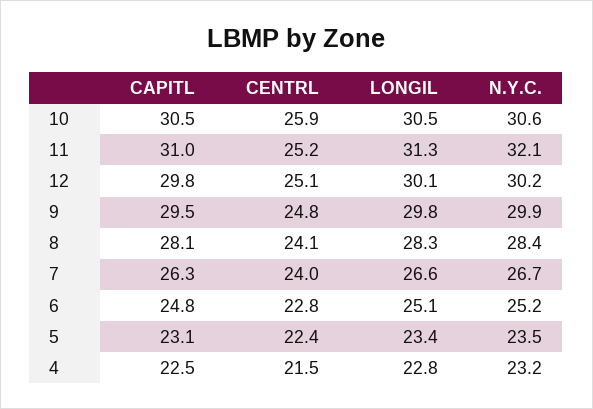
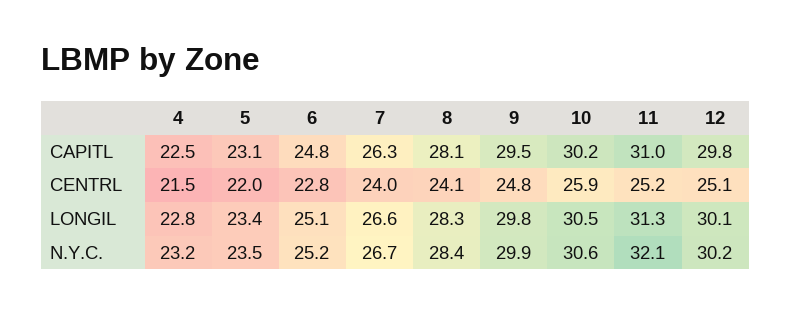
  {
    "CAPITL": {
-     "10": 30.5,
+     "10": 30.2,
      "11": 31,
      "12": 29.8,
      "9": 29.5,
      "8": 28.1,
      "7": 26.3,
      "6": 24.8,
      "5": 23.1,
      "4": 22.5
    },
    "CENTRL": {
      "10": 25.9,
      "11": 25.2,
      "12": 25.1,
      "9": 24.8,
      "8": 24.1,
      "7": 24,
      "6": 22.8,
-     "5": 22.4,
+     "5": 22,
      "4": 21.5
    },
    "LONGIL": {
      "10": 30.5,
      "11": 31.3,
      "12": 30.1,
      "9": 29.8,
      "8": 28.3,
      "7": 26.6,
      "6": 25.1,
      "5": 23.4,
      "4": 22.8
    },
    "N.Y.C.": {
      "10": 30.6,
      "11": 32.1,
      "12": 30.2,
      "9": 29.9,
      "8": 28.4,
      "7": 26.7,
      "6": 25.2,
      "5": 23.5,
      "4": 23.2
    }
  }

